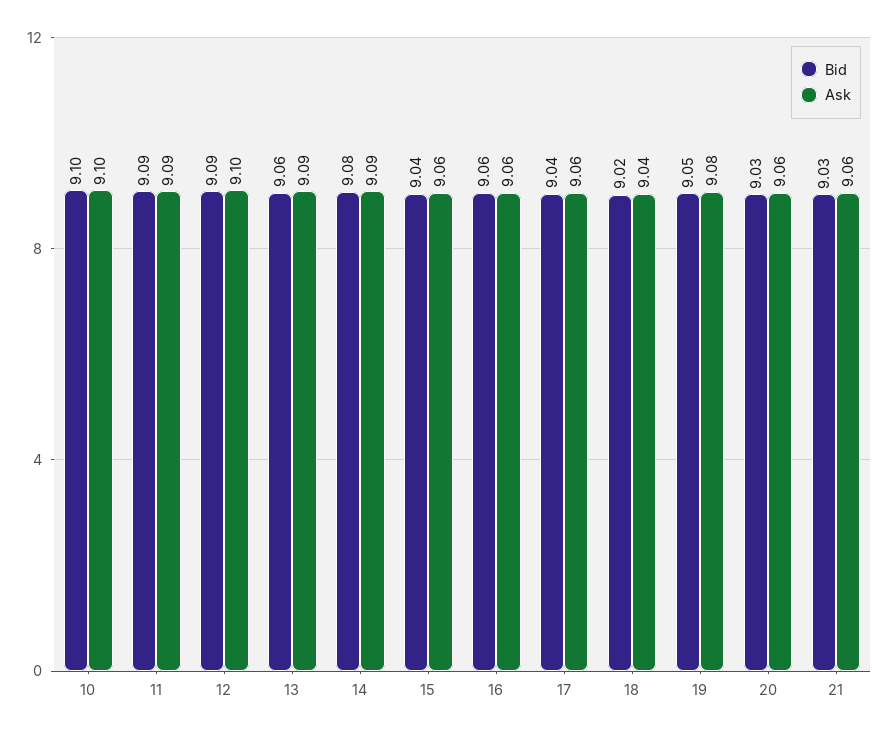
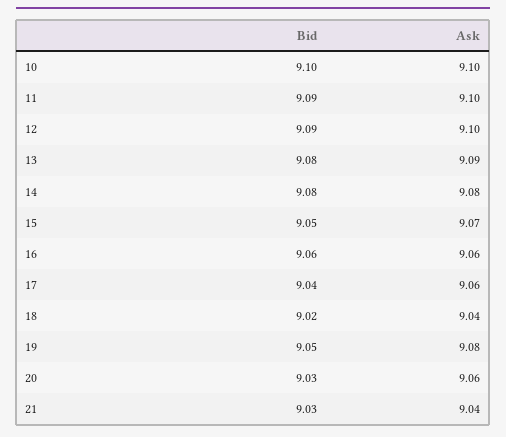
  {
    "Bid": {
      "10": 9.1,
      "11": 9.09,
      "12": 9.09,
-     "13": 9.06,
+     "13": 9.08,
      "14": 9.08,
-     "15": 9.04,
+     "15": 9.05,
      "16": 9.06,
      "17": 9.04,
      "18": 9.02,
      "19": 9.05,
      "20": 9.03,
      "21": 9.03
    },
    "Ask": {
      "10": 9.1,
-     "11": 9.09,
+     "11": 9.1,
      "12": 9.1,
      "13": 9.09,
-     "14": 9.09,
+     "14": 9.08,
-     "15": 9.06,
+     "15": 9.07,
      "16": 9.06,
      "17": 9.06,
      "18": 9.04,
      "19": 9.08,
      "20": 9.06,
-     "21": 9.06
+     "21": 9.04
    }
  }

